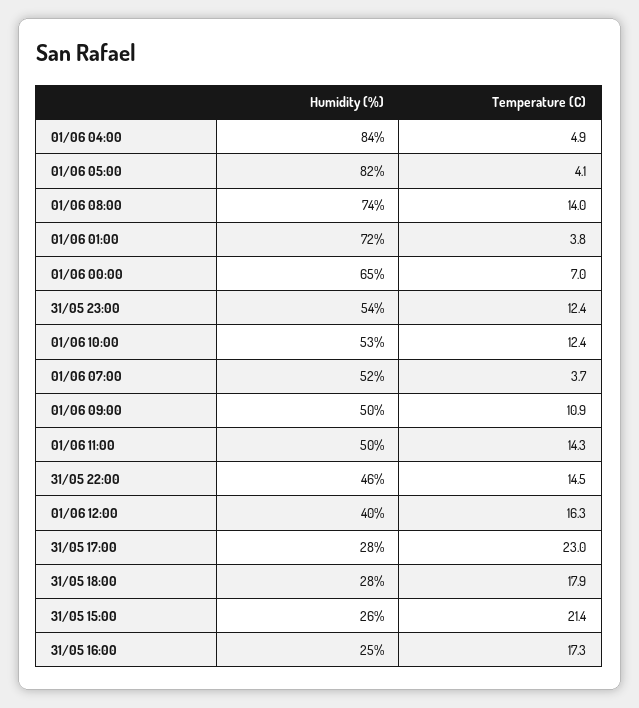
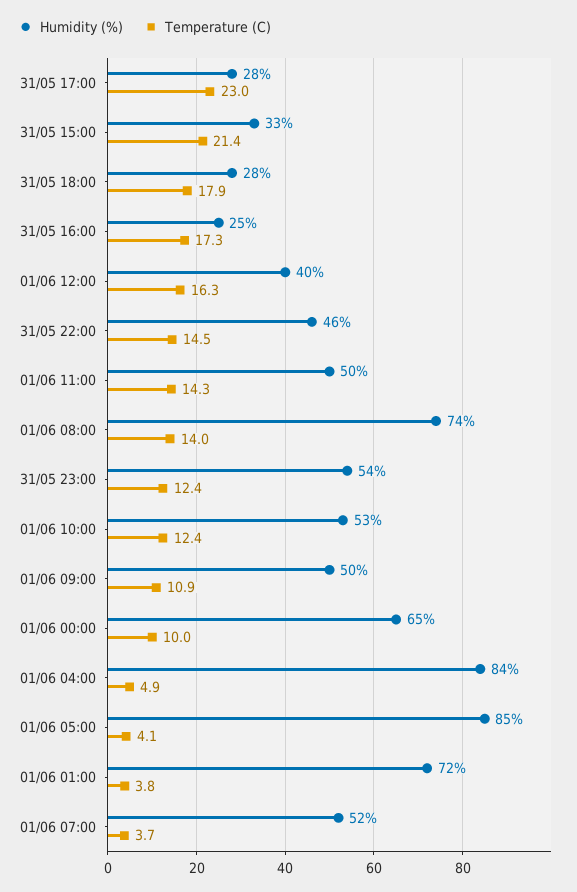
  {
    "Humidity (%)": {
      "01/06 04:00": 84,
-     "01/06 05:00": 82,
+     "01/06 05:00": 85,
      "01/06 08:00": 74,
      "01/06 01:00": 72,
      "01/06 00:00": 65,
      "31/05 23:00": 54,
      "01/06 10:00": 53,
      "01/06 07:00": 52,
      "01/06 09:00": 50,
      "01/06 11:00": 50,
      "31/05 22:00": 46,
      "01/06 12:00": 40,
      "31/05 17:00": 28,
      "31/05 18:00": 28,
-     "31/05 15:00": 26,
+     "31/05 15:00": 33,
      "31/05 16:00": 25
    },
    "Temperature (C)": {
      "01/06 04:00": 4.9,
      "01/06 05:00": 4.1,
      "01/06 08:00": 14,
      "01/06 01:00": 3.8,
-     "01/06 00:00": 7,
+     "01/06 00:00": 10,
      "31/05 23:00": 12.4,
      "01/06 10:00": 12.4,
      "01/06 07:00": 3.7,
      "01/06 09:00": 10.9,
      "01/06 11:00": 14.3,
      "31/05 22:00": 14.5,
      "01/06 12:00": 16.3,
      "31/05 17:00": 23,
      "31/05 18:00": 17.9,
      "31/05 15:00": 21.4,
      "31/05 16:00": 17.3
    }
  }

